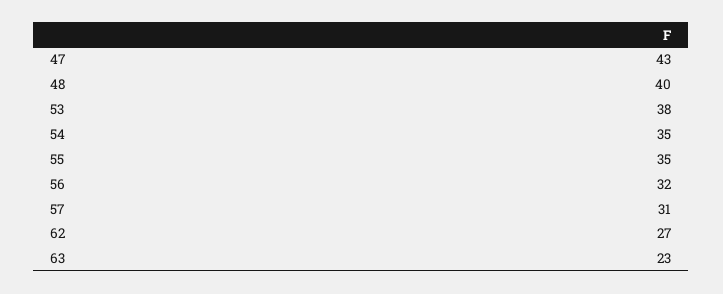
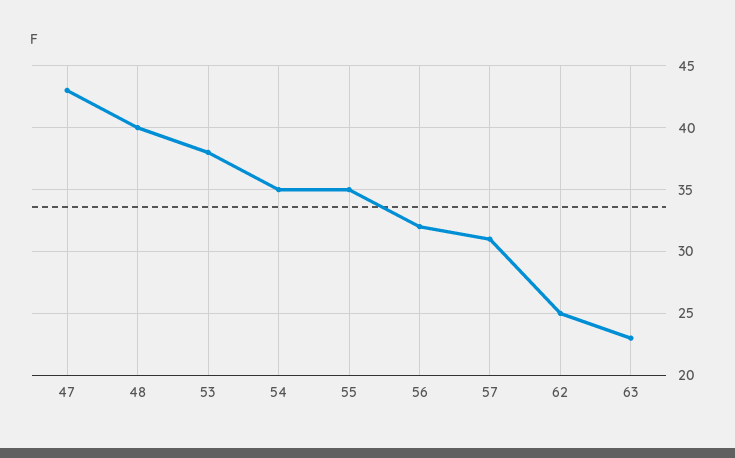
  {
    "47": 43,
    "48": 40,
    "53": 38,
    "54": 35,
    "55": 35,
    "56": 32,
    "57": 31,
-   "62": 27,
+   "62": 25,
    "63": 23
  }

